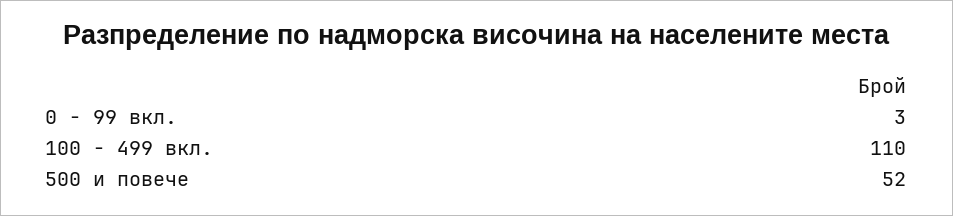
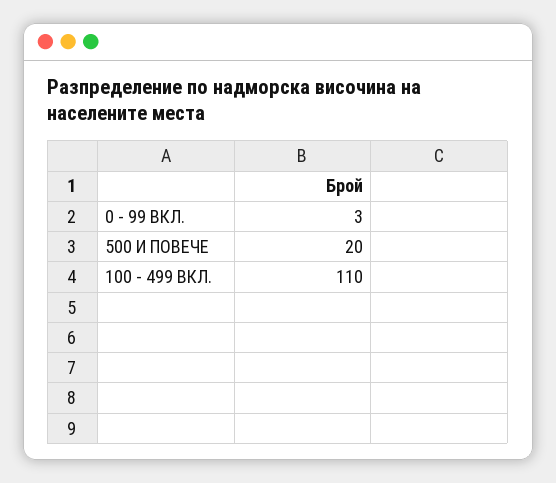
  {
    "0 - 99 вкл.": 3,
    "100 - 499 вкл.": 110,
-   "500 и повече": 52
+   "500 и повече": 20
  }

